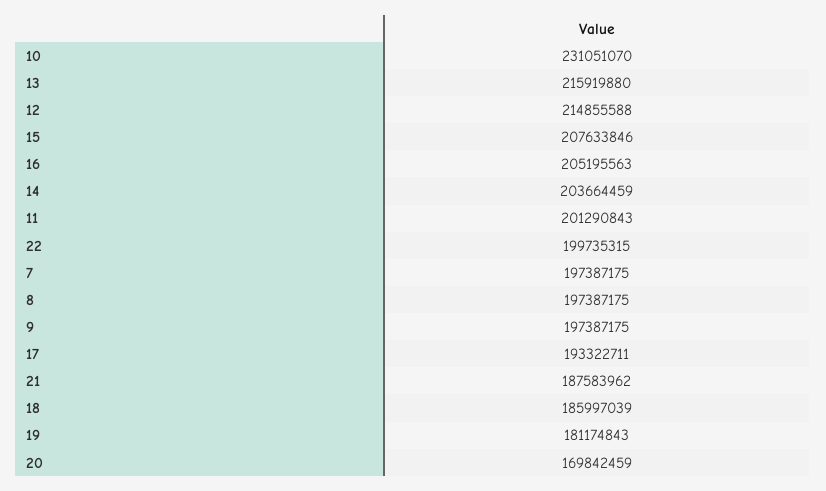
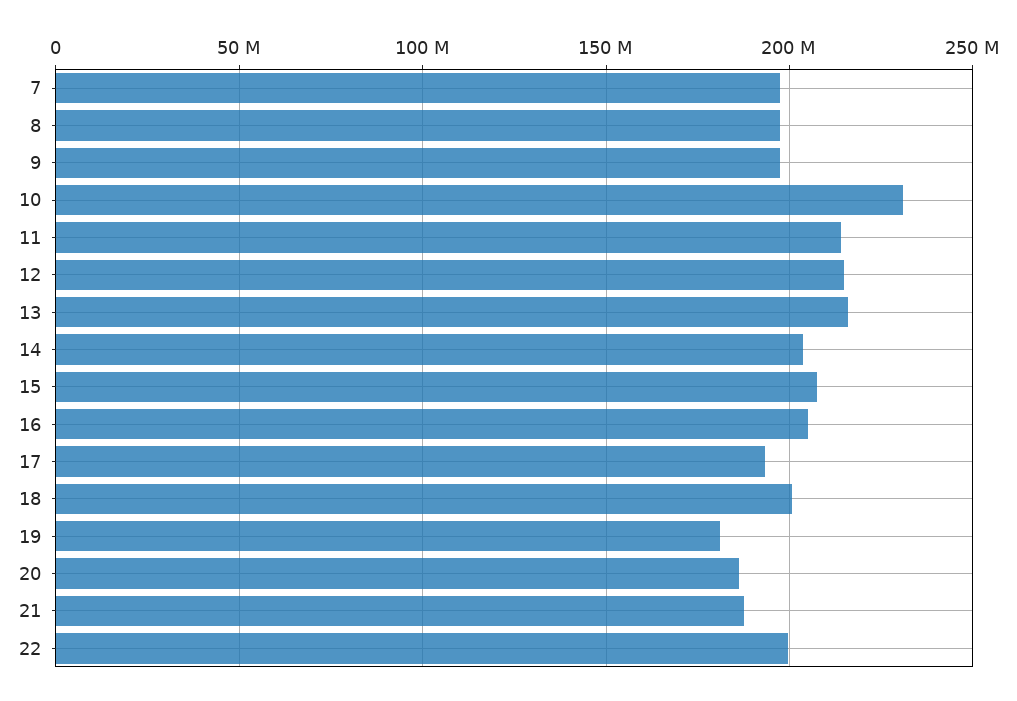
  {
    "10": 231051070,
    "13": 215919880,
    "12": 214855588,
    "15": 207633846,
    "16": 205195563,
    "14": 203664459,
-   "11": 201290843,
+   "11": 215000000,
    "22": 199735315,
    "7": 197387175,
    "8": 197387175,
    "9": 197387175,
    "17": 193322711,
    "21": 187583962,
-   "18": 185997039,
+   "18": 200000000,
    "19": 181174843,
-   "20": 169842459
+   "20": 185000000
  }

